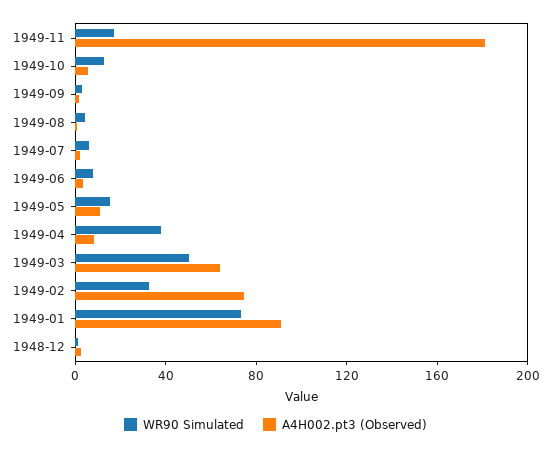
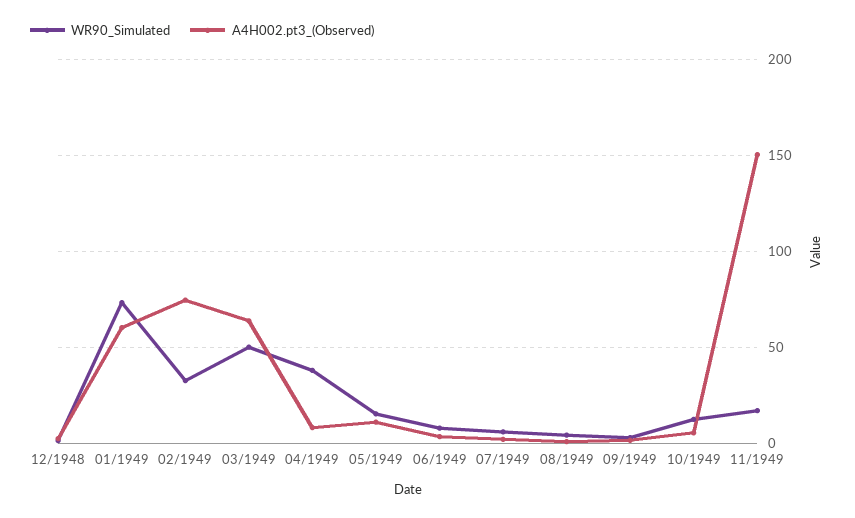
  {
    "WR90 Simulated": {
      "1949-11": 15,
      "1949-10": 15,
      "1949-09": 5,
      "1949-08": 5,
      "1949-07": 5,
      "1949-06": 10,
      "1949-05": 15,
      "1949-04": 40,
      "1949-03": 50,
      "1949-02": 35,
      "1949-01": 75,
      "1948-12": 0
    },
    "A4H002.pt3 (Observed)": {
-     "1949-11": 180,
+     "1949-11": 150,
      "1949-10": 5,
      "1949-09": 0,
      "1949-08": 0,
      "1949-07": 0,
      "1949-06": 5,
      "1949-05": 10,
      "1949-04": 10,
      "1949-03": 65,
      "1949-02": 75,
-     "1949-01": 90,
+     "1949-01": 60,
      "1948-12": 5
    }
  }

